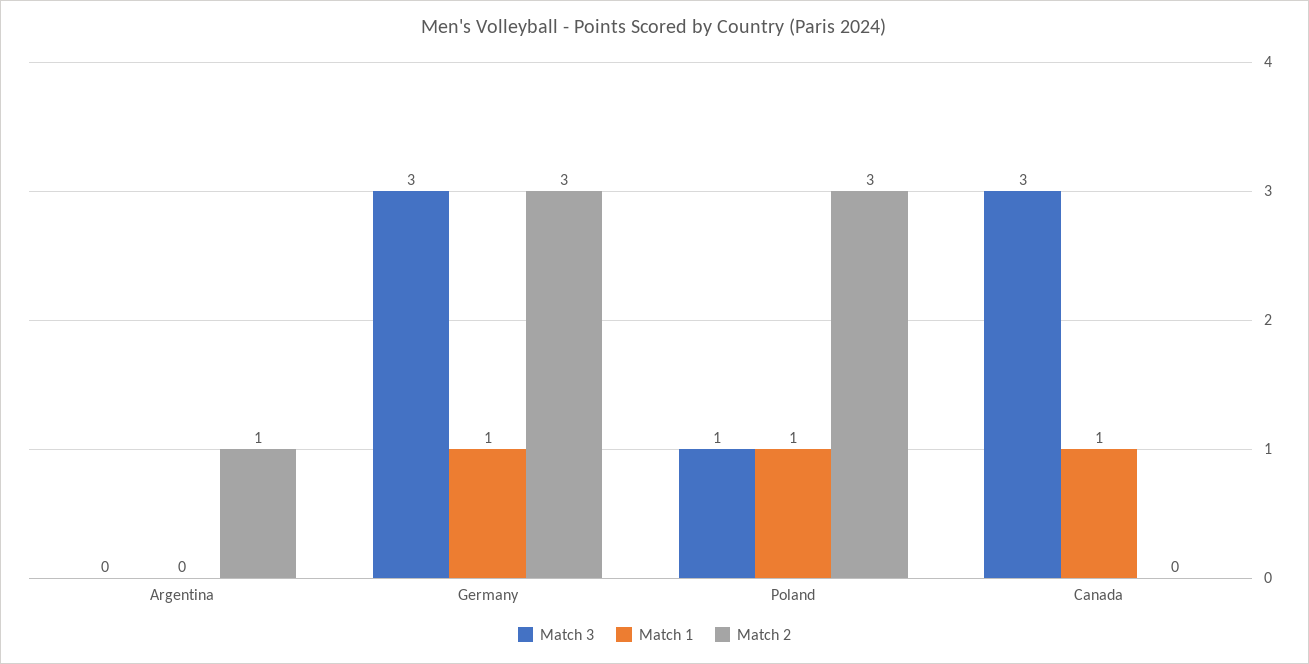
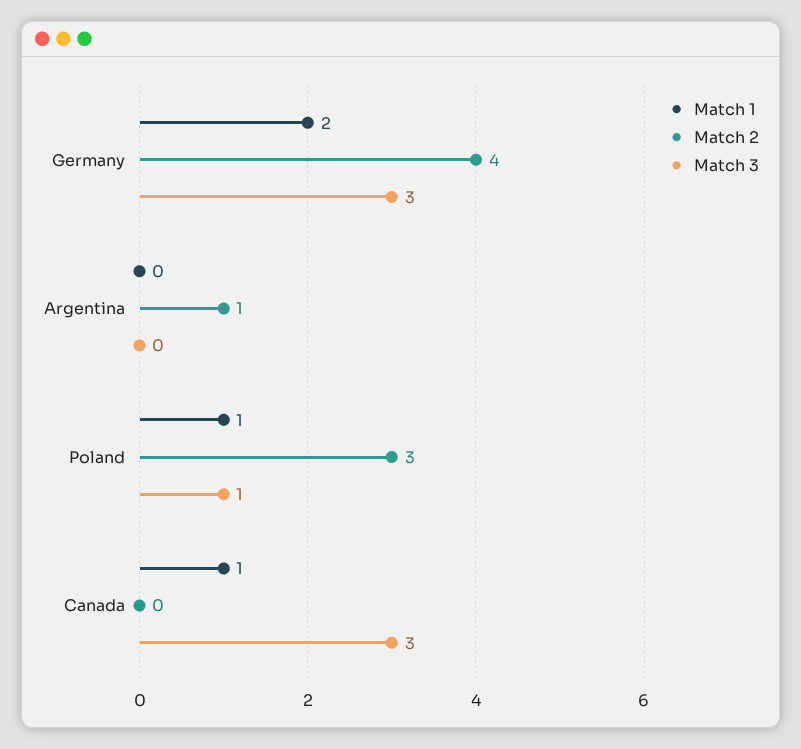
  {
    "Match 3": {
      "Argentina": 0,
      "Germany": 3,
      "Poland": 1,
      "Canada": 3
    },
    "Match 1": {
      "Argentina": 0,
-     "Germany": 1,
+     "Germany": 2,
      "Poland": 1,
      "Canada": 1
    },
    "Match 2": {
      "Argentina": 1,
-     "Germany": 3,
+     "Germany": 4,
      "Poland": 3,
      "Canada": 0
    }
  }

